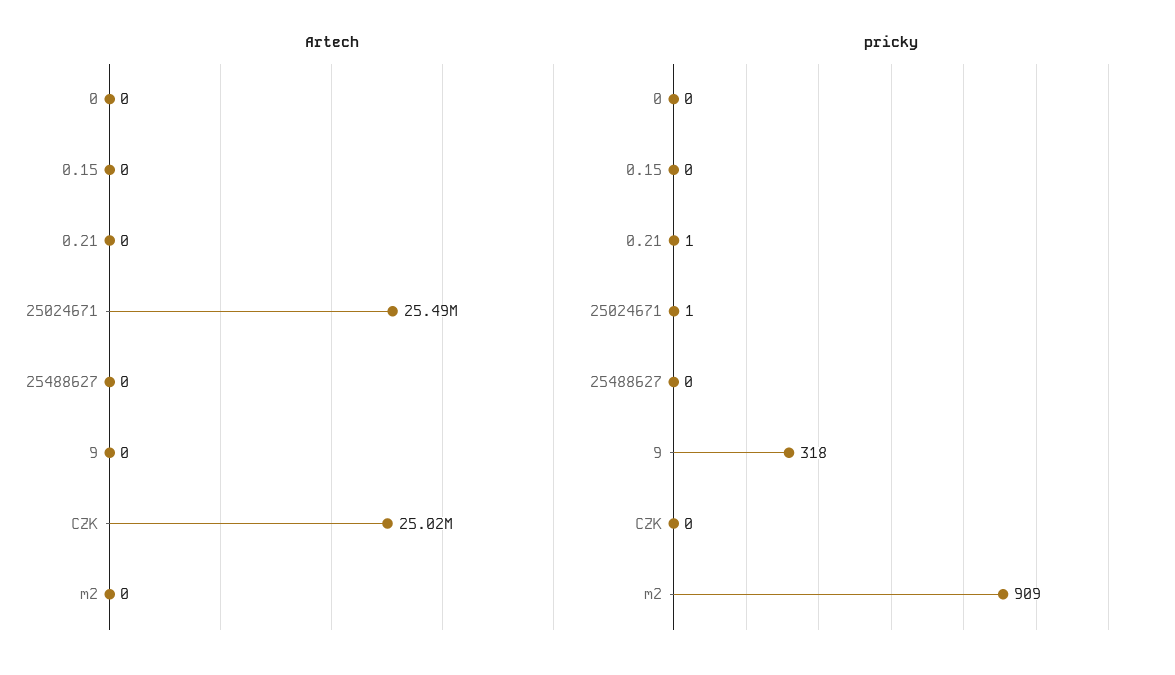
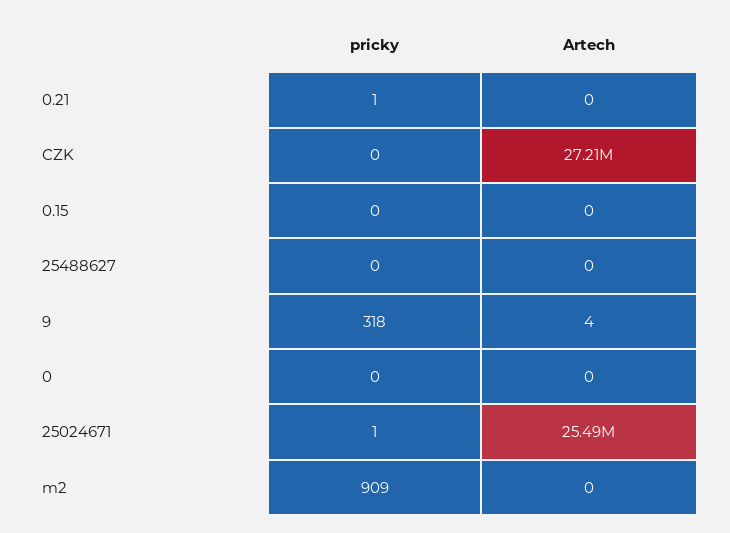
  {
    "Artech": {
      "0": 0,
      "0.15": 0,
      "0.21": 0,
      "25024671": 25490000,
      "25488627": 0,
-     "9": 0,
+     "9": 4,
-     "CZK": 25020000,
+     "CZK": 27210000,
      "m2": 0
    },
    "pricky": {
      "0": 0,
      "0.15": 0,
      "0.21": 1,
      "25024671": 1,
      "25488627": 0,
      "9": 318,
      "CZK": 0,
      "m2": 909
    }
  }

